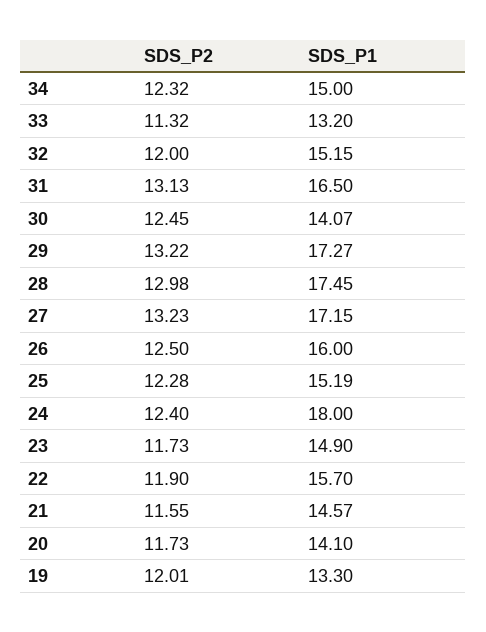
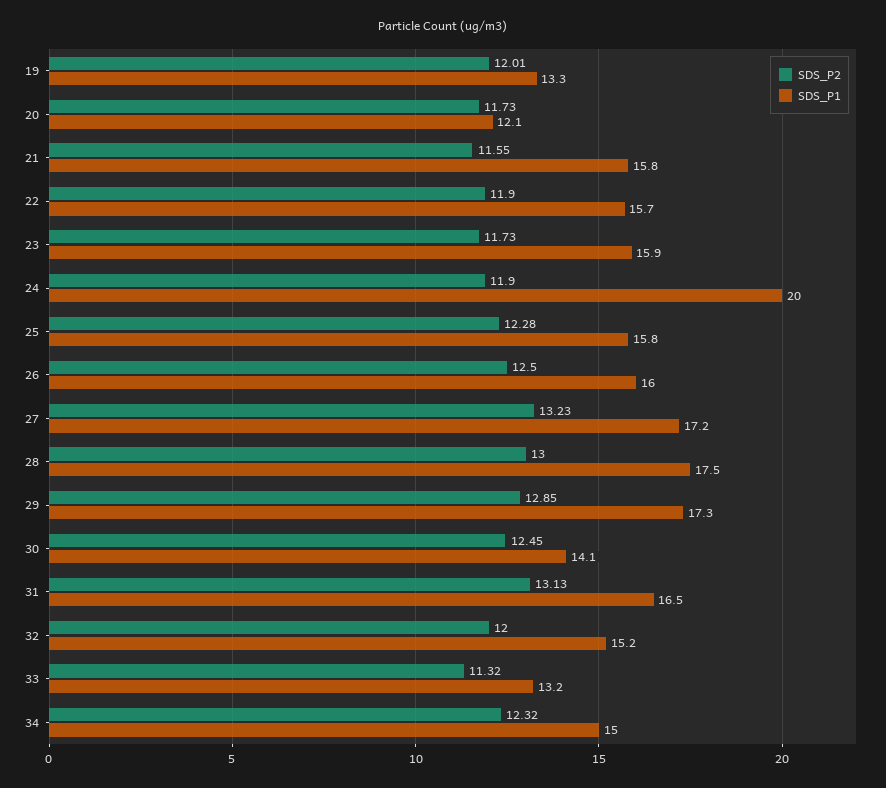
  {
    "SDS_P2": {
      "34": 12.32,
      "33": 11.32,
      "32": 12,
      "31": 13.13,
      "30": 12.45,
-     "29": 13.22,
+     "29": 12.85,
-     "28": 12.98,
+     "28": 13,
      "27": 13.23,
      "26": 12.5,
      "25": 12.28,
-     "24": 12.4,
+     "24": 11.9,
      "23": 11.73,
      "22": 11.9,
      "21": 11.55,
      "20": 11.73,
      "19": 12.01
    },
    "SDS_P1": {
      "34": 15,
      "33": 13.2,
      "32": 15.15,
      "31": 16.5,
      "30": 14.07,
      "29": 17.27,
      "28": 17.45,
      "27": 17.15,
      "26": 16,
-     "25": 15.19,
+     "25": 15.8,
-     "24": 18,
+     "24": 20,
-     "23": 14.9,
+     "23": 15.9,
      "22": 15.7,
-     "21": 14.57,
+     "21": 15.8,
-     "20": 14.1,
+     "20": 12.1,
      "19": 13.3
    }
  }

